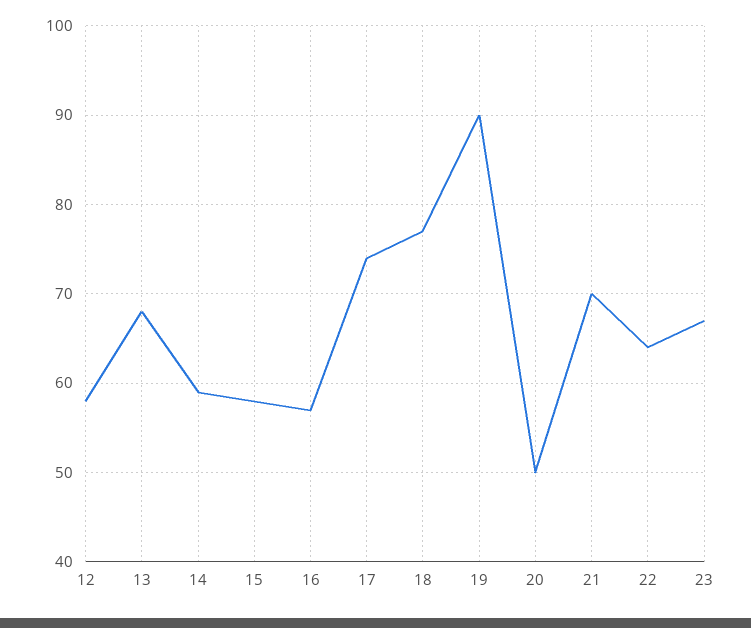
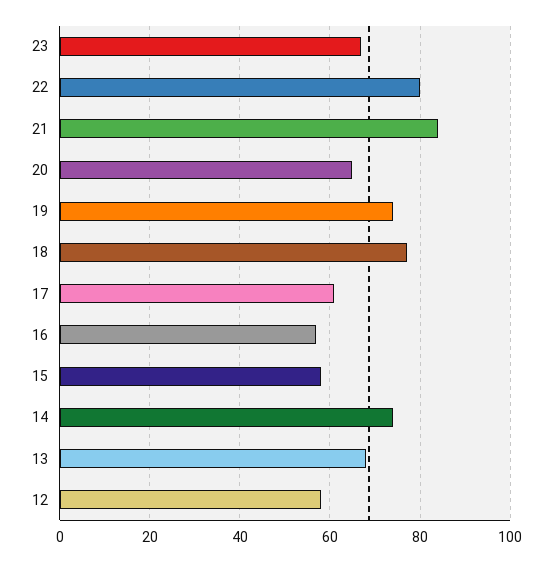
  {
    "12": 58,
    "13": 68,
-   "14": 59,
+   "14": 75,
    "15": 58,
    "16": 57,
-   "17": 74,
+   "17": 60,
    "18": 77,
-   "19": 90,
+   "19": 75,
-   "20": 50,
+   "20": 65,
-   "21": 70,
+   "21": 85,
-   "22": 64,
+   "22": 80,
    "23": 67
  }

